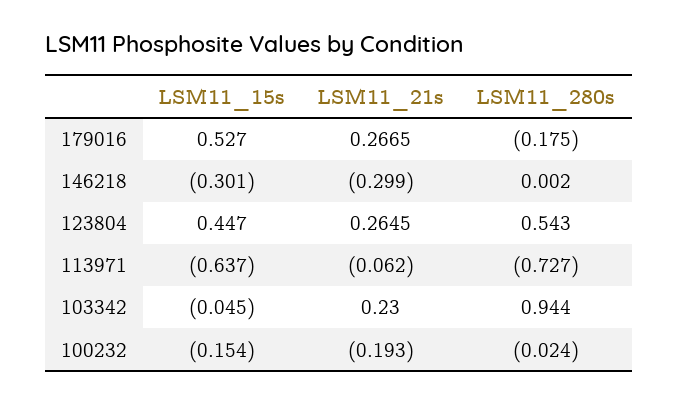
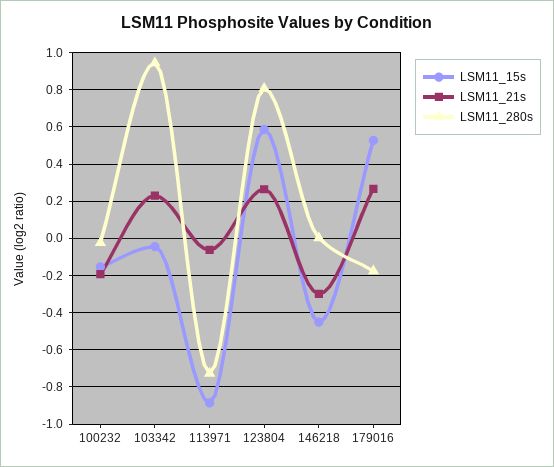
  {
    "LSM11_15s": {
      "179016": 0.527,
-     "146218": -0.301,
+     "146218": -0.45,
-     "123804": 0.447,
+     "123804": 0.6,
-     "113971": -0.637,
+     "113971": -0.9,
      "103342": -0.045,
      "100232": -0.154
    },
    "LSM11_21s": {
      "179016": 0.2665,
      "146218": -0.299,
      "123804": 0.2645,
      "113971": -0.062,
      "103342": 0.23,
      "100232": -0.193
    },
    "LSM11_280s": {
      "179016": -0.175,
      "146218": 0.002,
-     "123804": 0.543,
+     "123804": 0.8,
      "113971": -0.727,
      "103342": 0.944,
      "100232": -0.024
    }
  }

